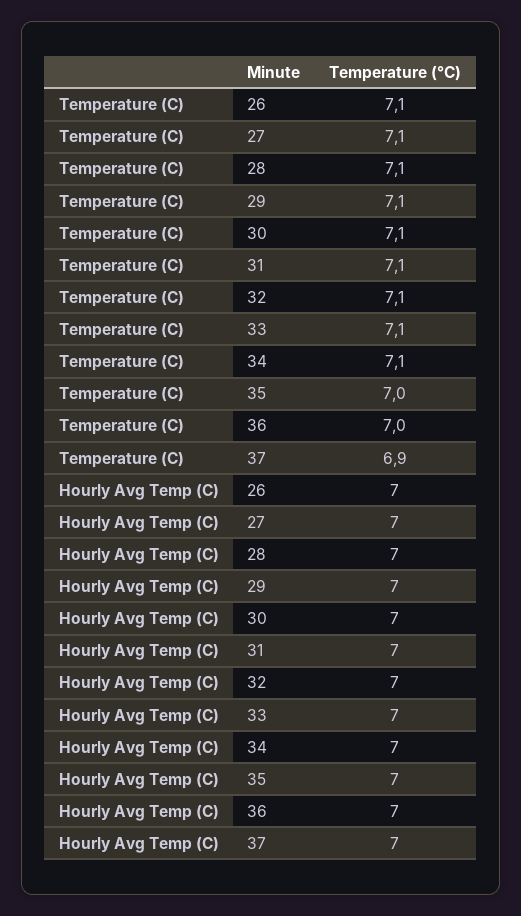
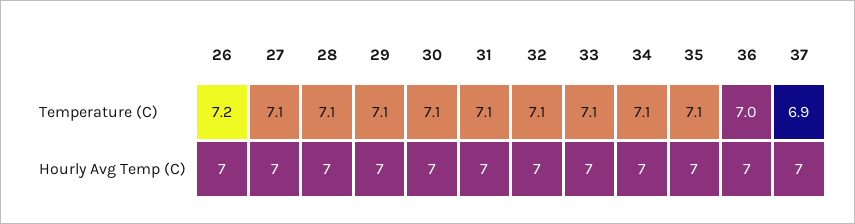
  {
    "Temperature (C)": {
-     "26": 7.1,
+     "26": 7.2,
      "27": 7.1,
      "28": 7.1,
      "29": 7.1,
      "30": 7.1,
      "31": 7.1,
      "32": 7.1,
      "33": 7.1,
      "34": 7.1,
-     "35": 7,
+     "35": 7.1,
      "36": 7,
      "37": 6.9
    },
    "Hourly Avg Temp (C)": {
      "26": 7,
      "27": 7,
      "28": 7,
      "29": 7,
      "30": 7,
      "31": 7,
      "32": 7,
      "33": 7,
      "34": 7,
      "35": 7,
      "36": 7,
      "37": 7
    }
  }

